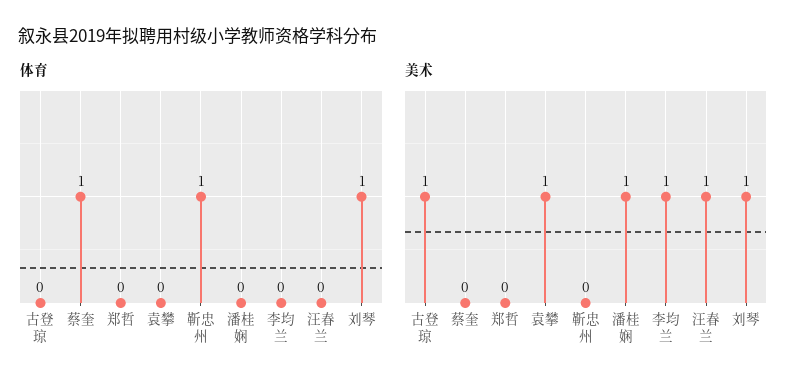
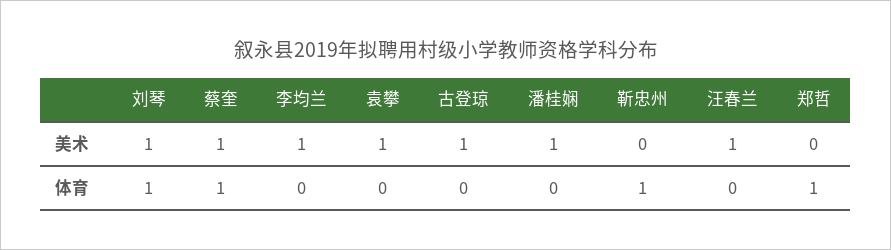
  {
    "体育": {
      "古登琼": 0,
      "蔡奎": 1,
-     "郑哲": 0,
+     "郑哲": 1,
      "袁攀": 0,
      "靳忠州": 1,
      "潘桂娴": 0,
      "李均兰": 0,
      "汪春兰": 0,
      "刘琴": 1
    },
    "美术": {
      "古登琼": 1,
-     "蔡奎": 0,
+     "蔡奎": 1,
      "郑哲": 0,
      "袁攀": 1,
      "靳忠州": 0,
      "潘桂娴": 1,
      "李均兰": 1,
      "汪春兰": 1,
      "刘琴": 1
    }
  }

